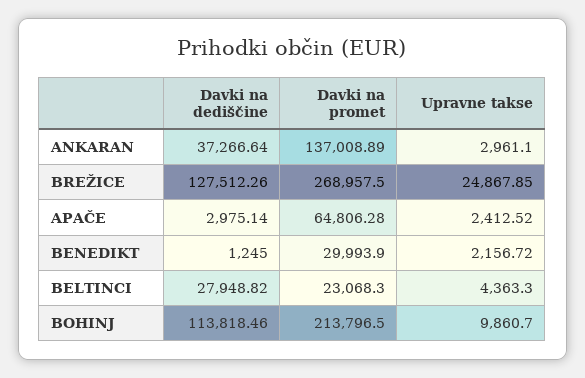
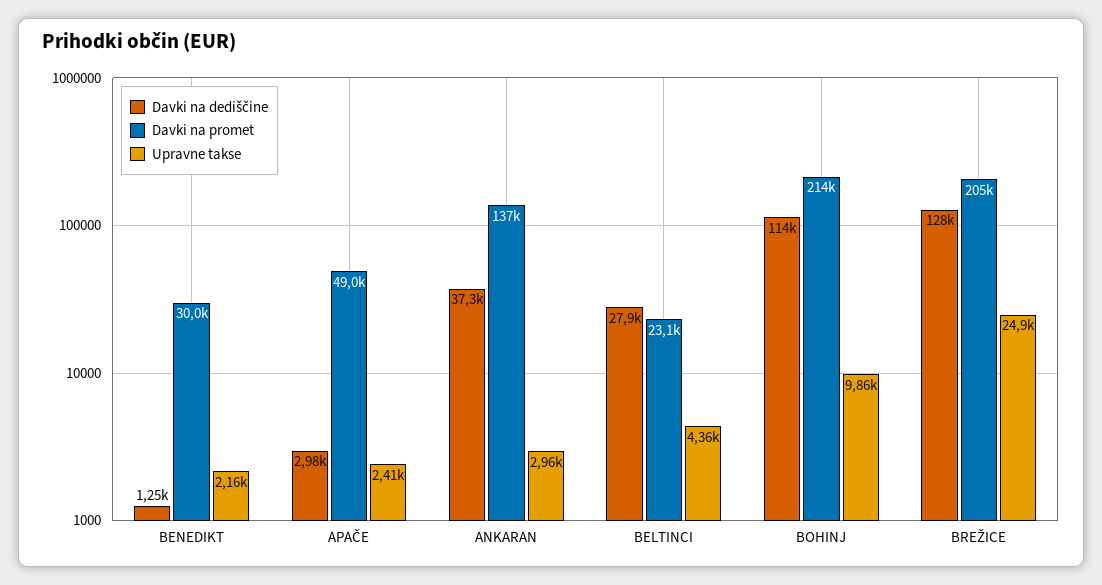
  {
    "Davki na dediščine": {
      "ANKARAN": 37266.64,
      "BREŽICE": 127512.26,
      "APAČE": 2975.14,
      "BENEDIKT": 1245,
      "BELTINCI": 27948.82,
      "BOHINJ": 113818.46
    },
    "Davki na promet": {
      "ANKARAN": 137008.89,
-     "BREŽICE": 268957.5,
+     "BREŽICE": 205000,
-     "APAČE": 64806.28,
+     "APAČE": 49000,
      "BENEDIKT": 29993.9,
      "BELTINCI": 23068.3,
      "BOHINJ": 213796.5
    },
    "Upravne takse": {
      "ANKARAN": 2961.1,
      "BREŽICE": 24867.85,
      "APAČE": 2412.52,
      "BENEDIKT": 2156.72,
      "BELTINCI": 4363.3,
      "BOHINJ": 9860.7
    }
  }

